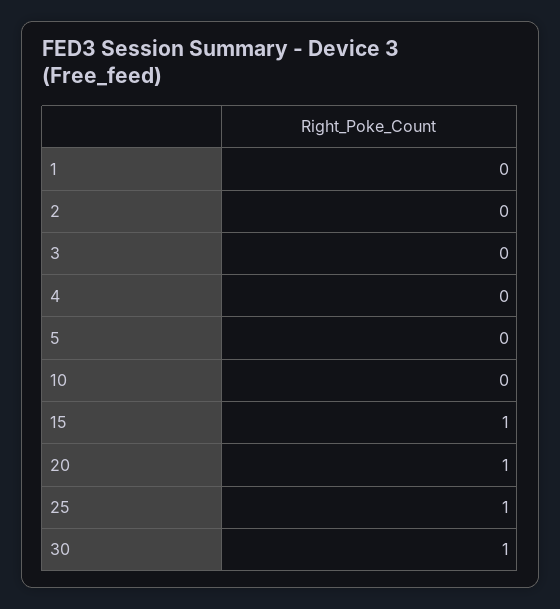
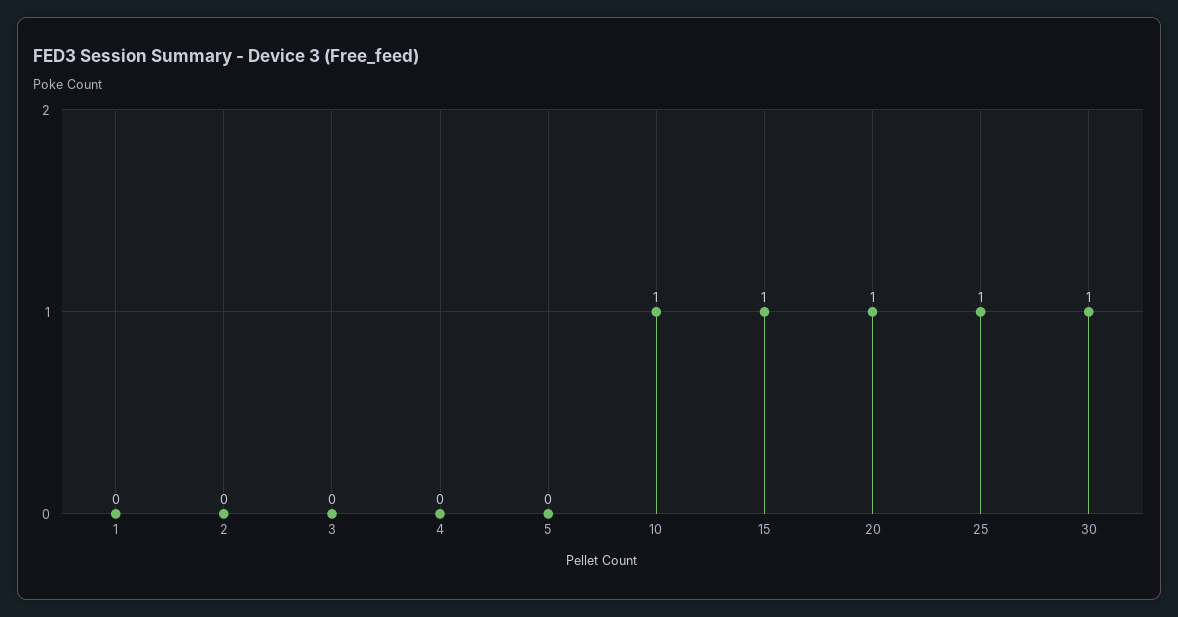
  {
    "1": 0,
    "2": 0,
    "3": 0,
    "4": 0,
    "5": 0,
-   "10": 0,
+   "10": 1,
    "15": 1,
    "20": 1,
    "25": 1,
    "30": 1
  }

